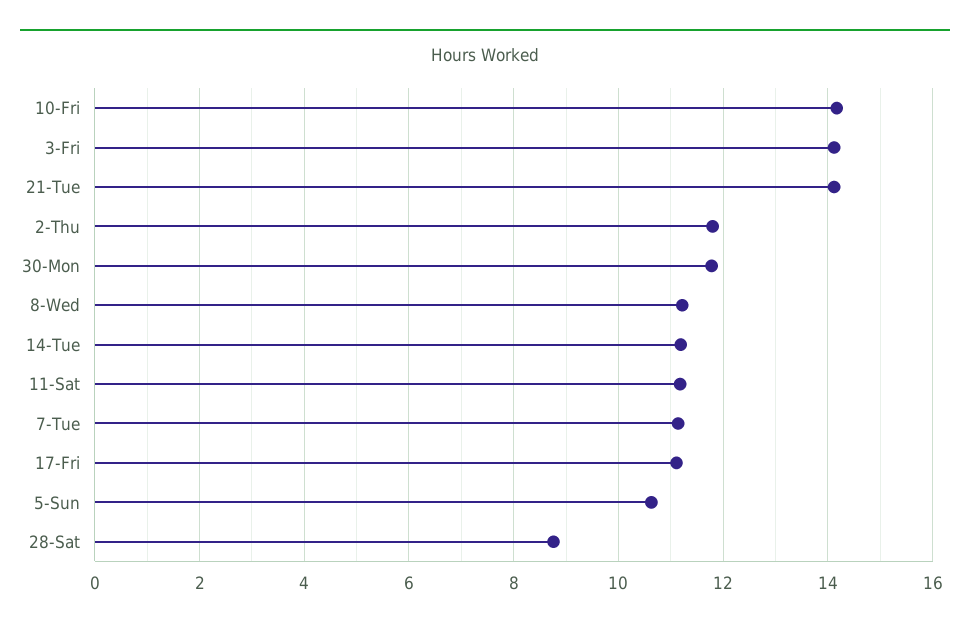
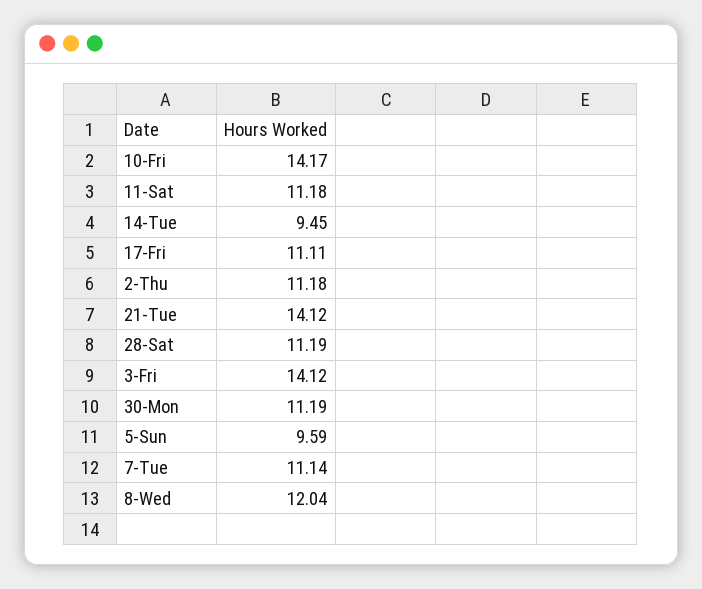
  {
    "10-Fri": 14.17,
    "3-Fri": 14.12,
    "21-Tue": 14.12,
-   "2-Thu": 11.8,
+   "2-Thu": 11.18,
-   "30-Mon": 11.8,
+   "30-Mon": 11.19,
-   "8-Wed": 11.2,
+   "8-Wed": 12.04,
-   "14-Tue": 11.2,
+   "14-Tue": 9.45,
    "11-Sat": 11.18,
    "7-Tue": 11.14,
    "17-Fri": 11.11,
-   "5-Sun": 10.6,
+   "5-Sun": 9.59,
-   "28-Sat": 8.8
+   "28-Sat": 11.19
  }

